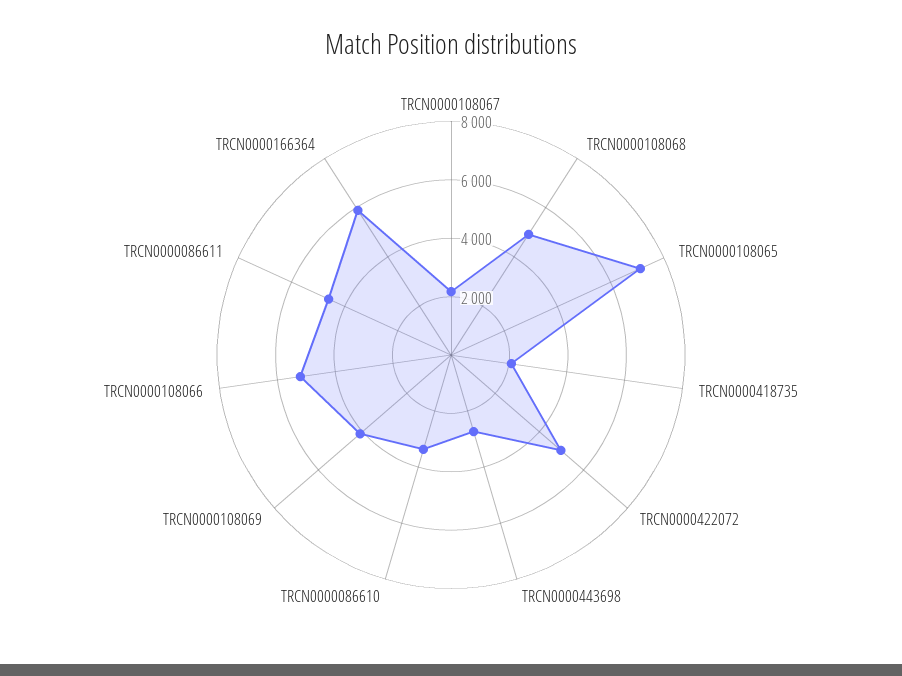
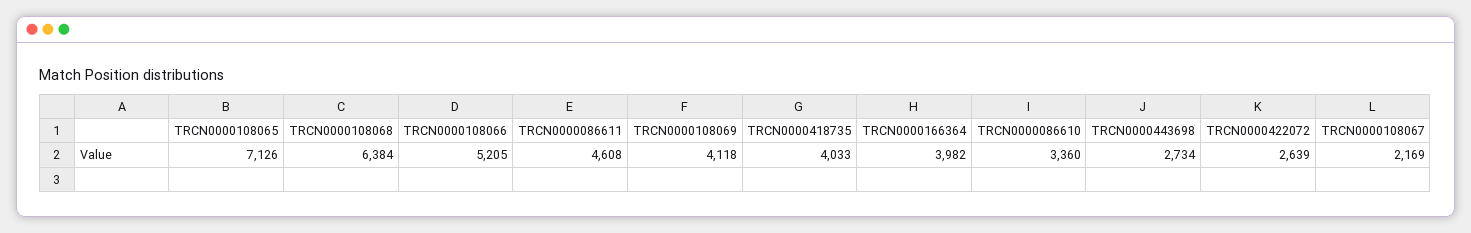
  {
    "TRCN0000108067": 2169,
-   "TRCN0000108068": 5000,
+   "TRCN0000108068": 6384,
    "TRCN0000108065": 7126,
-   "TRCN0000418735": 2000,
+   "TRCN0000418735": 4033,
-   "TRCN0000422072": 5000,
+   "TRCN0000422072": 2639,
    "TRCN0000443698": 2734,
    "TRCN0000086610": 3360,
    "TRCN0000108069": 4118,
    "TRCN0000108066": 5205,
    "TRCN0000086611": 4608,
-   "TRCN0000166364": 6000
+   "TRCN0000166364": 3982
  }

